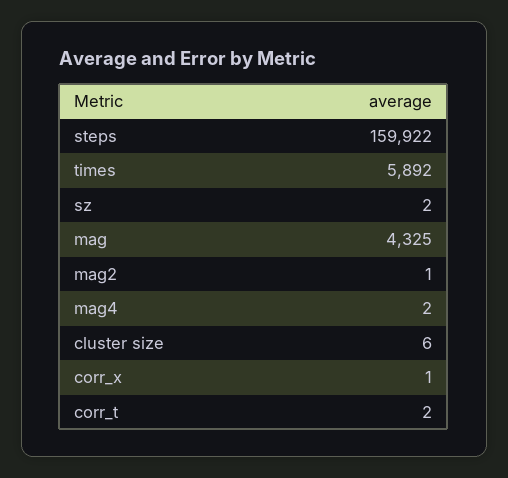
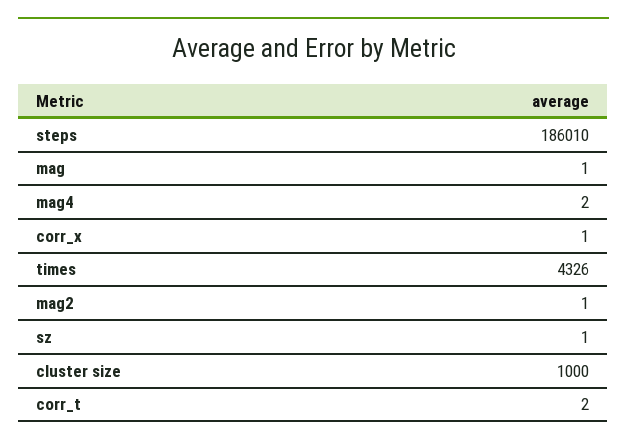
  {
-   "steps": 159922,
+   "steps": 186010,
-   "times": 5892,
+   "times": 4326,
-   "sz": 2,
+   "sz": 1,
-   "mag": 4325,
+   "mag": 1,
    "mag2": 1,
    "mag4": 2,
-   "cluster size": 6,
+   "cluster size": 1000,
    "corr_x": 1,
    "corr_t": 2
  }

